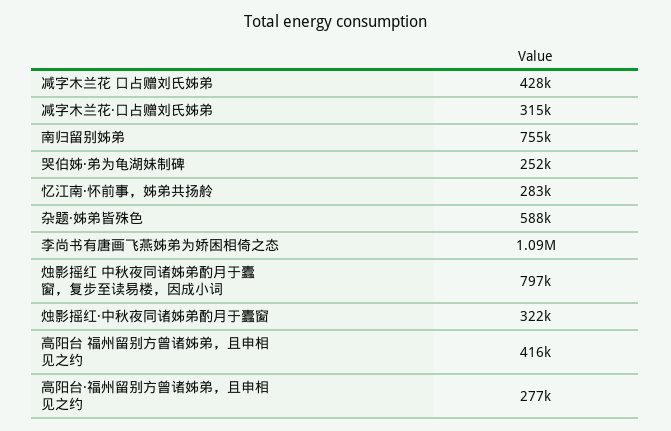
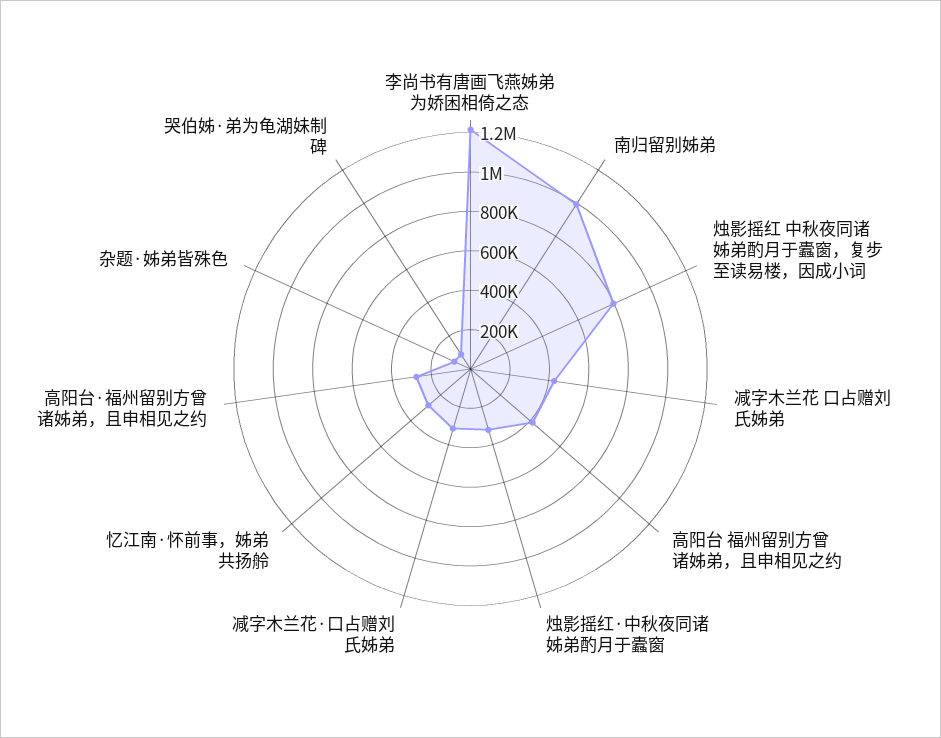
  {
    "减字木兰花 口占赠刘氏姊弟": 428000,
    "减字木兰花·口占赠刘氏姊弟": 315000,
-   "南归留别姊弟": 755000,
+   "南归留别姊弟": 1000000,
-   "哭伯姊·弟为龟湖妹制碑": 252000,
+   "哭伯姊·弟为龟湖妹制碑": 100000,
    "忆江南·怀前事，姊弟共扬舲": 283000,
-   "杂题·姊弟皆殊色": 588000,
+   "杂题·姊弟皆殊色": 100000,
-   "李尚书有唐画飞燕姊弟为娇困相倚之态": 1090000,
+   "李尚书有唐画飞燕姊弟为娇困相倚之态": 1200000,
    "烛影摇红 中秋夜同诸姊弟酌月于蠹窗，复步至读易楼，因成小词": 797000,
    "烛影摇红·中秋夜同诸姊弟酌月于蠹窗": 322000,
    "高阳台 福州留别方曾诸姊弟，且申相见之约": 416000,
    "高阳台·福州留别方曾诸姊弟，且申相见之约": 277000
  }

